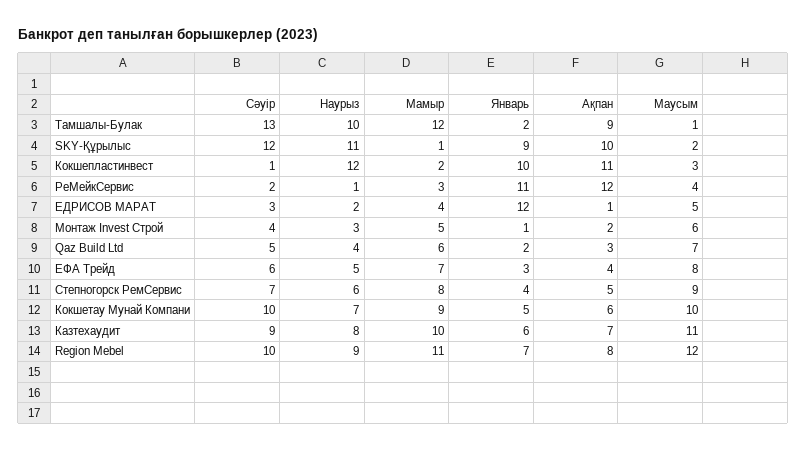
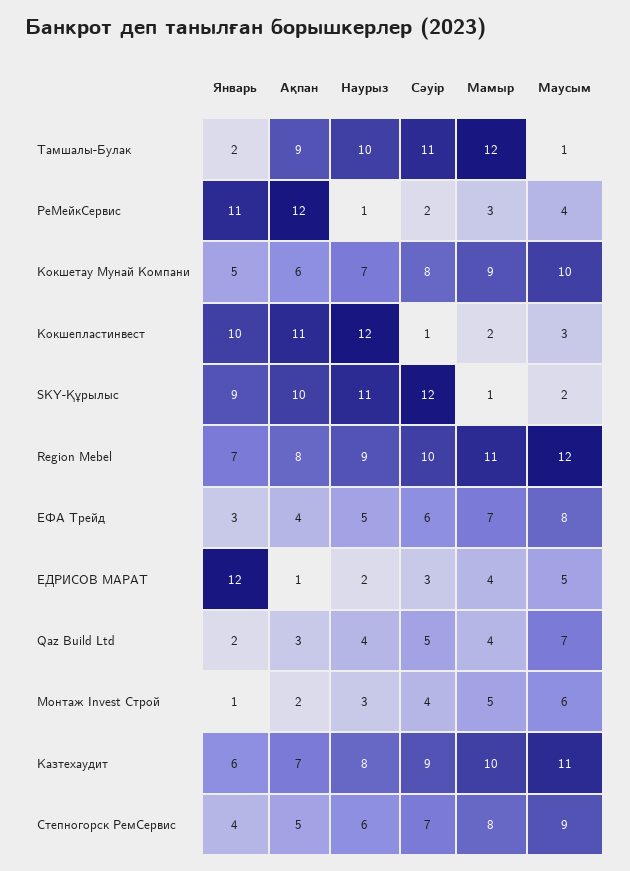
  {
    "Сәуір": {
-     "Тамшалы-Булак": 13,
+     "Тамшалы-Булак": 11,
      "SKY-Құрылыс": 12,
      "Кокшепластинвест": 1,
      "РеМейкСервис": 2,
      "ЕДРИСОВ МАРАТ": 3,
      "Монтаж Invest Строй": 4,
      "Qaz Build Ltd": 5,
      "ЕФА Трейд": 6,
      "Степногорск РемСервис": 7,
-     "Кокшетау Мунай Компани": 10,
+     "Кокшетау Мунай Компани": 8,
      "Казтехаудит": 9,
      "Region Mebel": 10
    },
    "Наурыз": {
      "Тамшалы-Булак": 10,
      "SKY-Құрылыс": 11,
      "Кокшепластинвест": 12,
      "РеМейкСервис": 1,
      "ЕДРИСОВ МАРАТ": 2,
      "Монтаж Invest Строй": 3,
      "Qaz Build Ltd": 4,
      "ЕФА Трейд": 5,
      "Степногорск РемСервис": 6,
      "Кокшетау Мунай Компани": 7,
      "Казтехаудит": 8,
      "Region Mebel": 9
    },
    "Мамыр": {
      "Тамшалы-Булак": 12,
      "SKY-Құрылыс": 1,
      "Кокшепластинвест": 2,
      "РеМейкСервис": 3,
      "ЕДРИСОВ МАРАТ": 4,
      "Монтаж Invest Строй": 5,
-     "Qaz Build Ltd": 6,
+     "Qaz Build Ltd": 4,
      "ЕФА Трейд": 7,
      "Степногорск РемСервис": 8,
      "Кокшетау Мунай Компани": 9,
      "Казтехаудит": 10,
      "Region Mebel": 11
    },
    "Январь": {
      "Тамшалы-Булак": 2,
      "SKY-Құрылыс": 9,
      "Кокшепластинвест": 10,
      "РеМейкСервис": 11,
      "ЕДРИСОВ МАРАТ": 12,
      "Монтаж Invest Строй": 1,
      "Qaz Build Ltd": 2,
      "ЕФА Трейд": 3,
      "Степногорск РемСервис": 4,
      "Кокшетау Мунай Компани": 5,
      "Казтехаудит": 6,
      "Region Mebel": 7
    },
    "Ақпан": {
      "Тамшалы-Булак": 9,
      "SKY-Құрылыс": 10,
      "Кокшепластинвест": 11,
      "РеМейкСервис": 12,
      "ЕДРИСОВ МАРАТ": 1,
      "Монтаж Invest Строй": 2,
      "Qaz Build Ltd": 3,
      "ЕФА Трейд": 4,
      "Степногорск РемСервис": 5,
      "Кокшетау Мунай Компани": 6,
      "Казтехаудит": 7,
      "Region Mebel": 8
    },
    "Маусым": {
      "Тамшалы-Булак": 1,
      "SKY-Құрылыс": 2,
      "Кокшепластинвест": 3,
      "РеМейкСервис": 4,
      "ЕДРИСОВ МАРАТ": 5,
      "Монтаж Invest Строй": 6,
      "Qaz Build Ltd": 7,
      "ЕФА Трейд": 8,
      "Степногорск РемСервис": 9,
      "Кокшетау Мунай Компани": 10,
      "Казтехаудит": 11,
      "Region Mebel": 12
    }
  }

